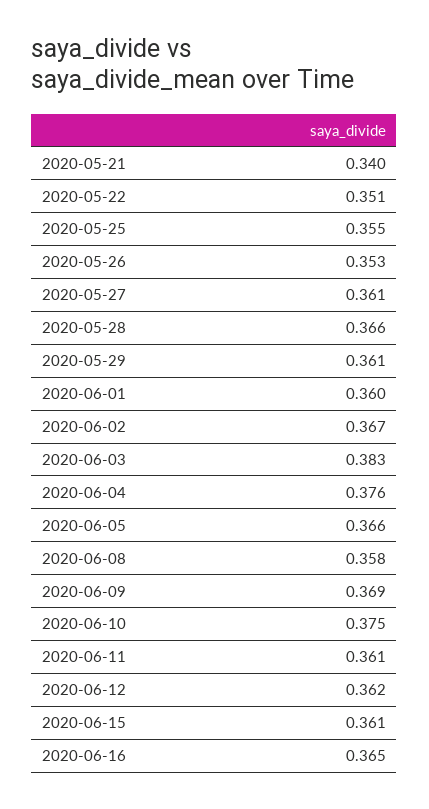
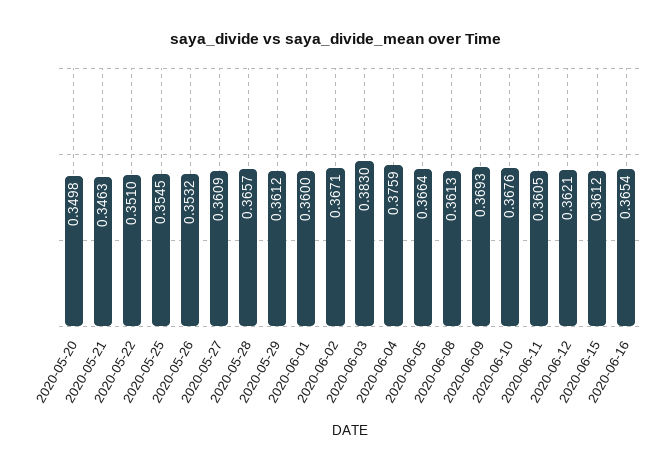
  {
-   "2020-05-21": 0.34,
+   "2020-05-21": 0.3463,
    "2020-05-22": 0.351,
    "2020-05-25": 0.3545,
    "2020-05-26": 0.3532,
    "2020-05-27": 0.3609,
    "2020-05-28": 0.3657,
    "2020-05-29": 0.3612,
    "2020-06-01": 0.36,
    "2020-06-02": 0.3671,
    "2020-06-03": 0.383,
    "2020-06-04": 0.3759,
    "2020-06-05": 0.3664,
-   "2020-06-08": 0.358,
+   "2020-06-08": 0.3613,
    "2020-06-09": 0.3693,
-   "2020-06-10": 0.375,
+   "2020-06-10": 0.3676,
    "2020-06-11": 0.3605,
    "2020-06-12": 0.3621,
    "2020-06-15": 0.3612,
-   "2020-06-16": 0.3654
+   "2020-06-16": 0.3654,
+   "2020-05-20": 0.3498
  }

